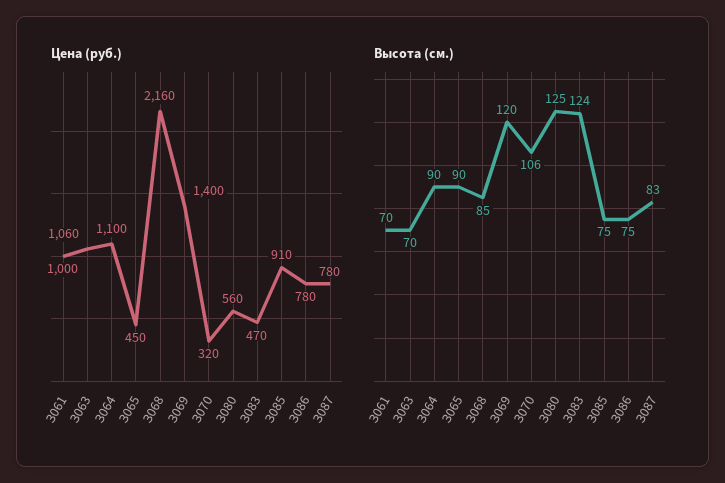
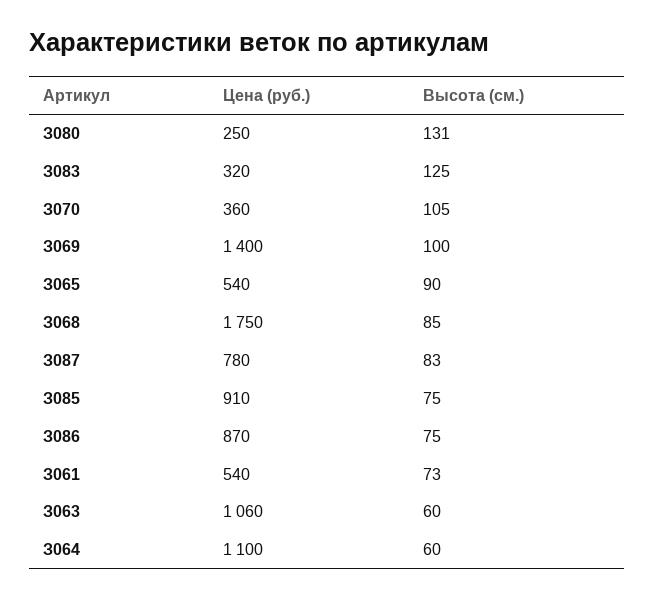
  {
    "Цена (руб.)": {
-     "З061": 1000,
+     "З061": 540,
      "З063": 1060,
      "З064": 1100,
-     "З065": 450,
+     "З065": 540,
-     "З068": 2160,
+     "З068": 1750,
      "З069": 1400,
-     "З070": 320,
+     "З070": 360,
-     "З080": 560,
+     "З080": 250,
-     "З083": 470,
+     "З083": 320,
      "З085": 910,
-     "З086": 780,
+     "З086": 870,
      "З087": 780
    },
    "Высота (см.)": {
-     "З061": 70,
+     "З061": 73,
-     "З063": 70,
+     "З063": 60,
-     "З064": 90,
+     "З064": 60,
      "З065": 90,
      "З068": 85,
-     "З069": 120,
+     "З069": 100,
-     "З070": 106,
+     "З070": 105,
-     "З080": 125,
+     "З080": 131,
-     "З083": 124,
+     "З083": 125,
      "З085": 75,
      "З086": 75,
      "З087": 83
    }
  }

